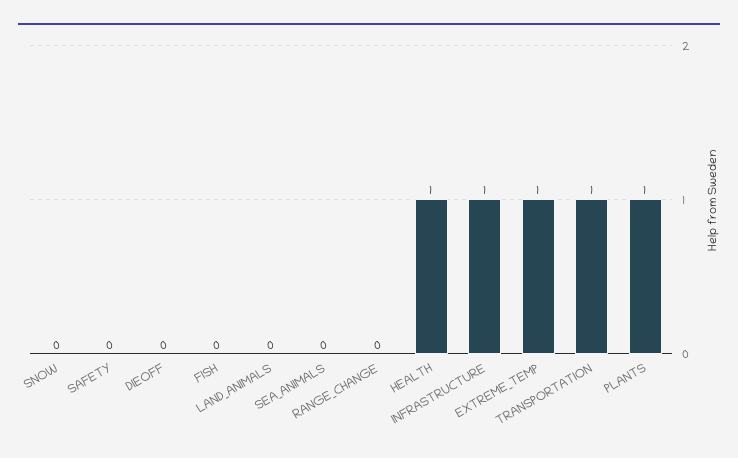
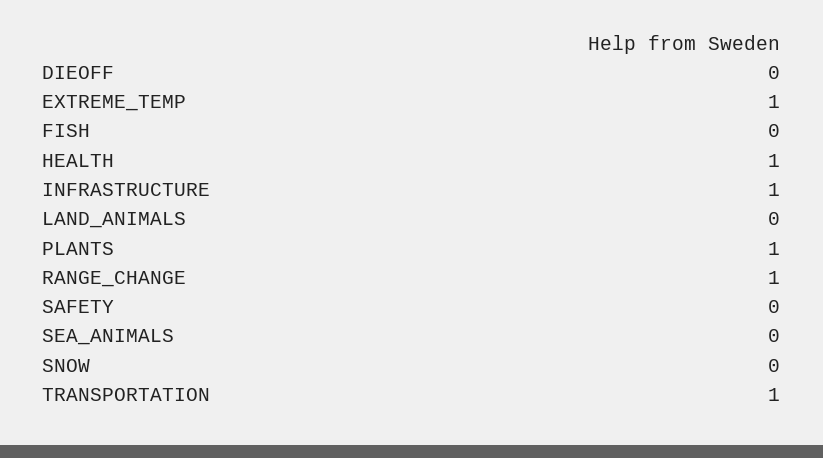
  {
    "SNOW": 0,
    "SAFETY": 0,
    "DIEOFF": 0,
    "FISH": 0,
    "LAND_ANIMALS": 0,
    "SEA_ANIMALS": 0,
-   "RANGE_CHANGE": 0,
+   "RANGE_CHANGE": 1,
    "HEALTH": 1,
    "INFRASTRUCTURE": 1,
    "EXTREME_TEMP": 1,
    "TRANSPORTATION": 1,
    "PLANTS": 1
  }

